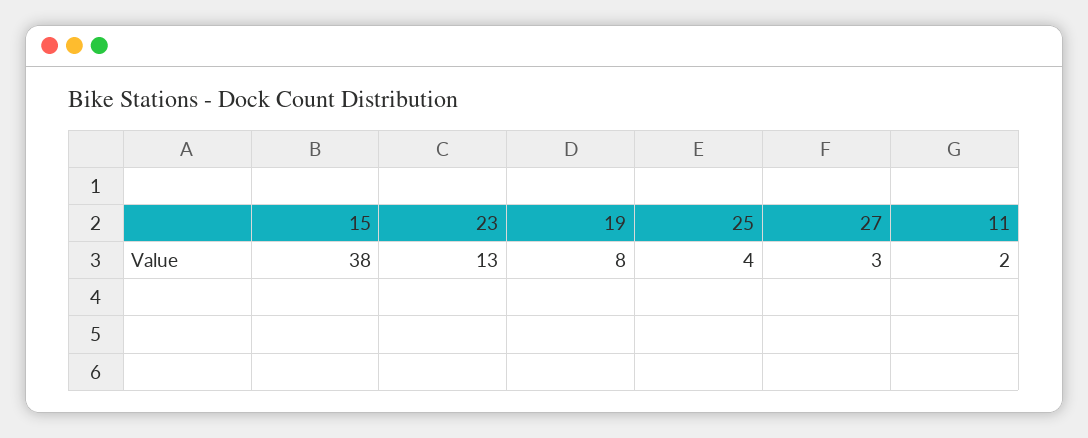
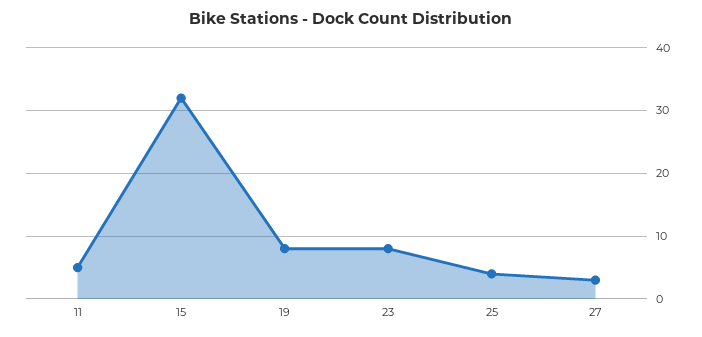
  {
-   "15": 38,
+   "15": 32,
-   "23": 13,
+   "23": 8,
    "19": 8,
    "25": 4,
    "27": 3,
-   "11": 2
+   "11": 5
  }

